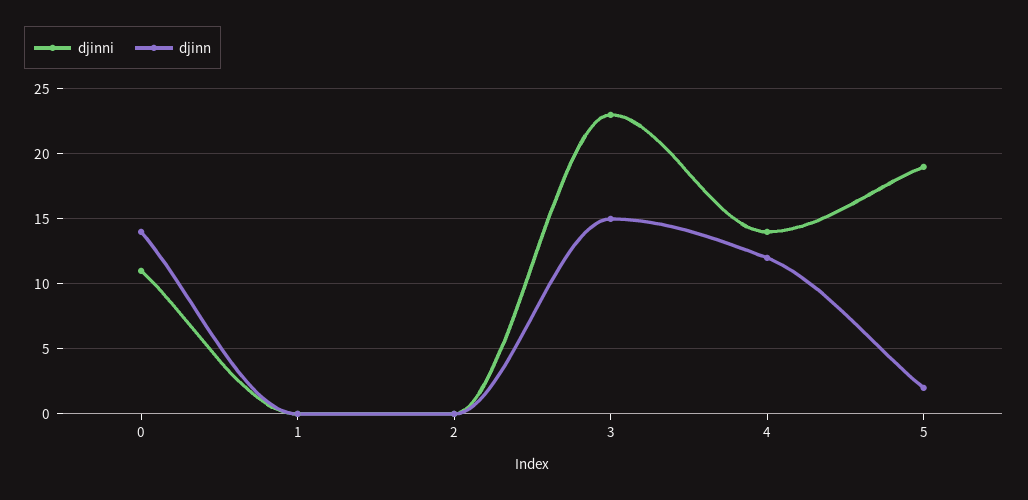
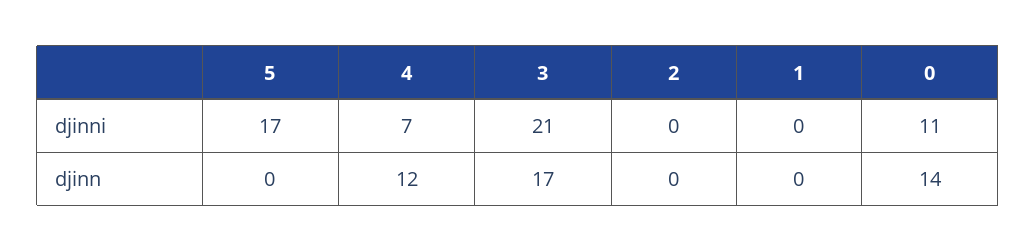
  {
    "djinni": {
      "0": 11,
      "1": 0,
      "2": 0,
-     "3": 23,
+     "3": 21,
-     "4": 14,
+     "4": 7,
-     "5": 19
+     "5": 17
    },
    "djinn": {
      "0": 14,
      "1": 0,
      "2": 0,
-     "3": 15,
+     "3": 17,
      "4": 12,
-     "5": 2
+     "5": 0
    }
  }

